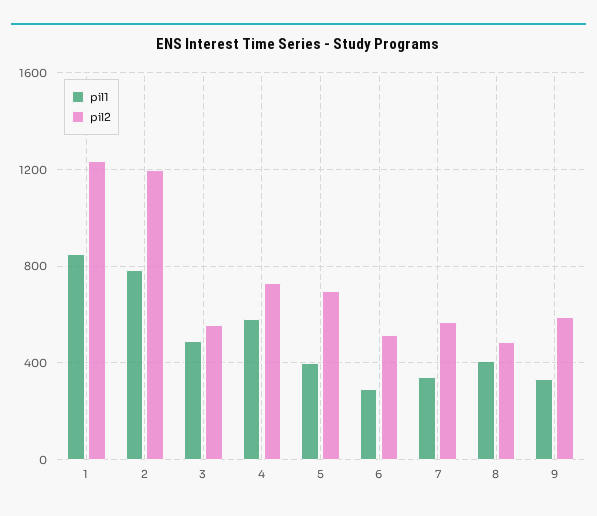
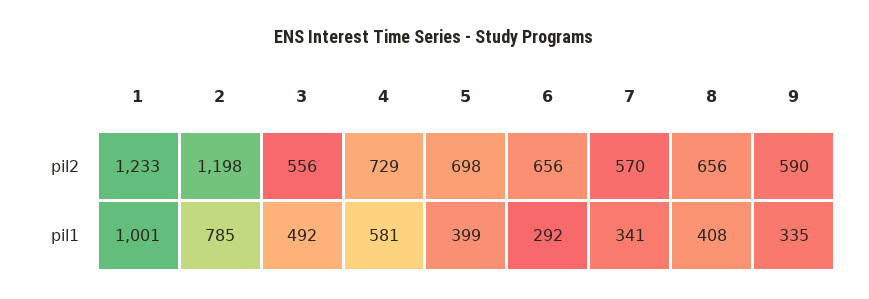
  {
    "pil1": {
-     "1": 850,
+     "1": 1001,
      "2": 785,
      "3": 492,
      "4": 581,
      "5": 399,
      "6": 292,
      "7": 341,
      "8": 408,
      "9": 335
    },
    "pil2": {
      "1": 1233,
      "2": 1198,
      "3": 556,
      "4": 729,
      "5": 698,
-     "6": 500,
+     "6": 656,
      "7": 570,
-     "8": 500,
+     "8": 656,
      "9": 590
    }
  }

